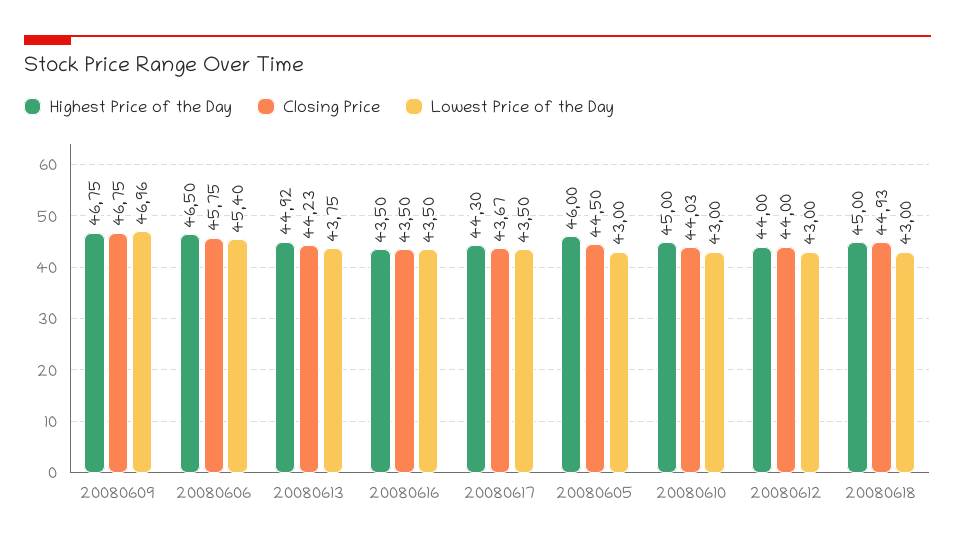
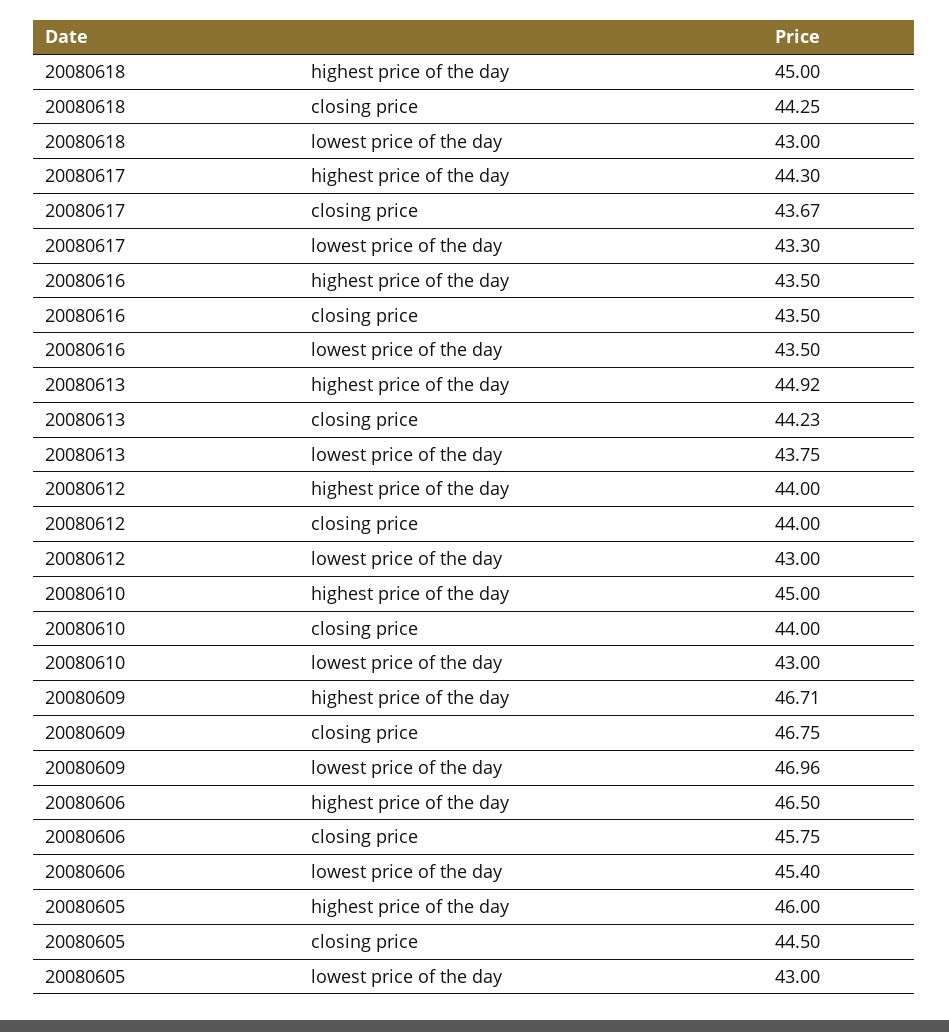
  {
    "Highest Price of the Day": {
-     "20080609": 46.75,
+     "20080609": 46.71,
      "20080606": 46.5,
      "20080613": 44.92,
      "20080616": 43.5,
      "20080617": 44.3,
      "20080605": 46,
      "20080610": 45,
      "20080612": 44,
      "20080618": 45
    },
    "Closing Price": {
      "20080609": 46.75,
      "20080606": 45.75,
      "20080613": 44.23,
      "20080616": 43.5,
      "20080617": 43.67,
      "20080605": 44.5,
-     "20080610": 44.03,
+     "20080610": 44,
      "20080612": 44,
-     "20080618": 44.93
+     "20080618": 44.25
    },
    "Lowest Price of the Day": {
      "20080609": 46.96,
      "20080606": 45.4,
      "20080613": 43.75,
      "20080616": 43.5,
-     "20080617": 43.5,
+     "20080617": 43.3,
      "20080605": 43,
      "20080610": 43,
      "20080612": 43,
      "20080618": 43
    }
  }

